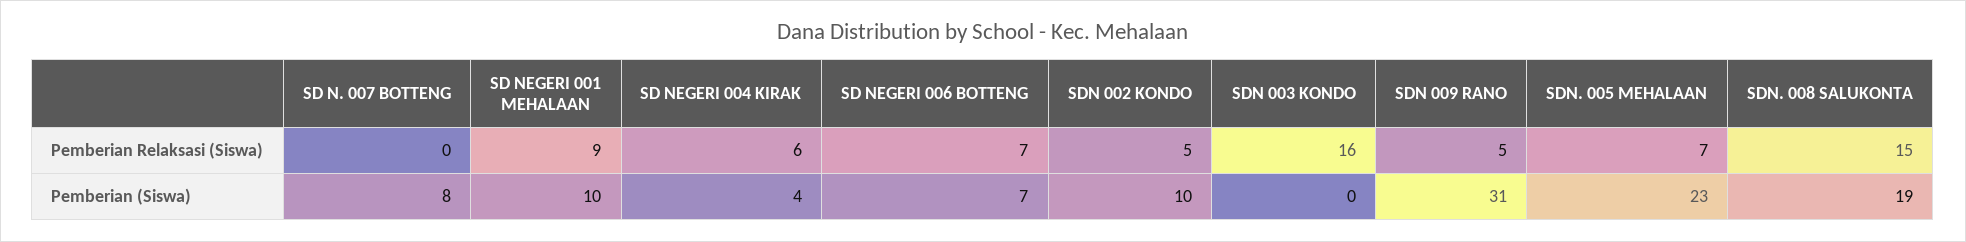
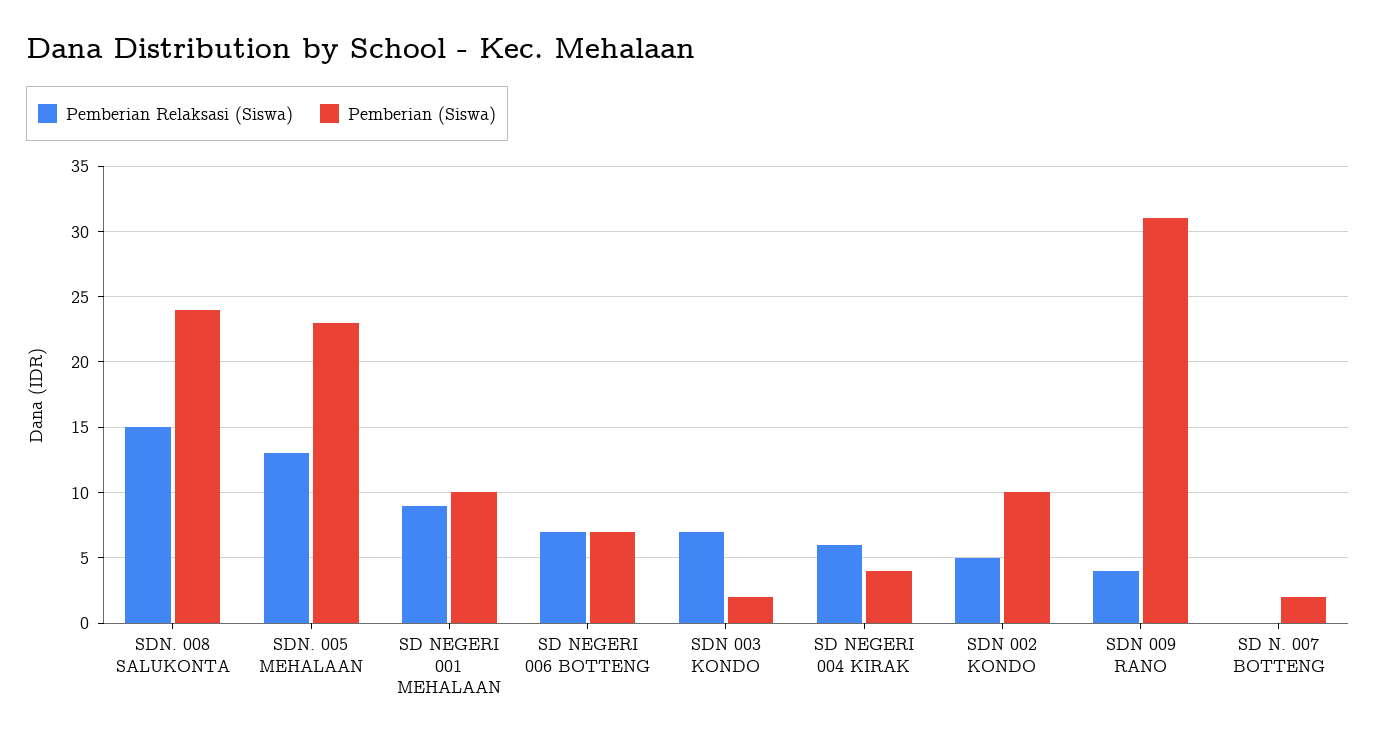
  {
    "Pemberian Relaksasi (Siswa)": {
      "SD N. 007 BOTTENG": 0,
      "SD NEGERI 001 MEHALAAN": 9,
      "SD NEGERI 004 KIRAK": 6,
      "SD NEGERI 006 BOTTENG": 7,
      "SDN 002 KONDO": 5,
-     "SDN 003 KONDO": 16,
+     "SDN 003 KONDO": 7,
-     "SDN 009 RANO": 5,
+     "SDN 009 RANO": 4,
-     "SDN. 005 MEHALAAN": 7,
+     "SDN. 005 MEHALAAN": 13,
      "SDN. 008 SALUKONTA": 15
    },
    "Pemberian (Siswa)": {
-     "SD N. 007 BOTTENG": 8,
+     "SD N. 007 BOTTENG": 2,
      "SD NEGERI 001 MEHALAAN": 10,
      "SD NEGERI 004 KIRAK": 4,
      "SD NEGERI 006 BOTTENG": 7,
      "SDN 002 KONDO": 10,
-     "SDN 003 KONDO": 0,
+     "SDN 003 KONDO": 2,
      "SDN 009 RANO": 31,
      "SDN. 005 MEHALAAN": 23,
-     "SDN. 008 SALUKONTA": 19
+     "SDN. 008 SALUKONTA": 24
    }
  }

